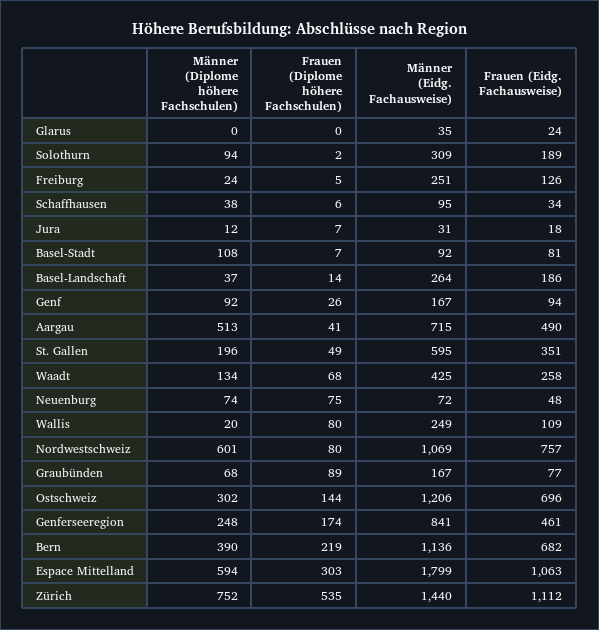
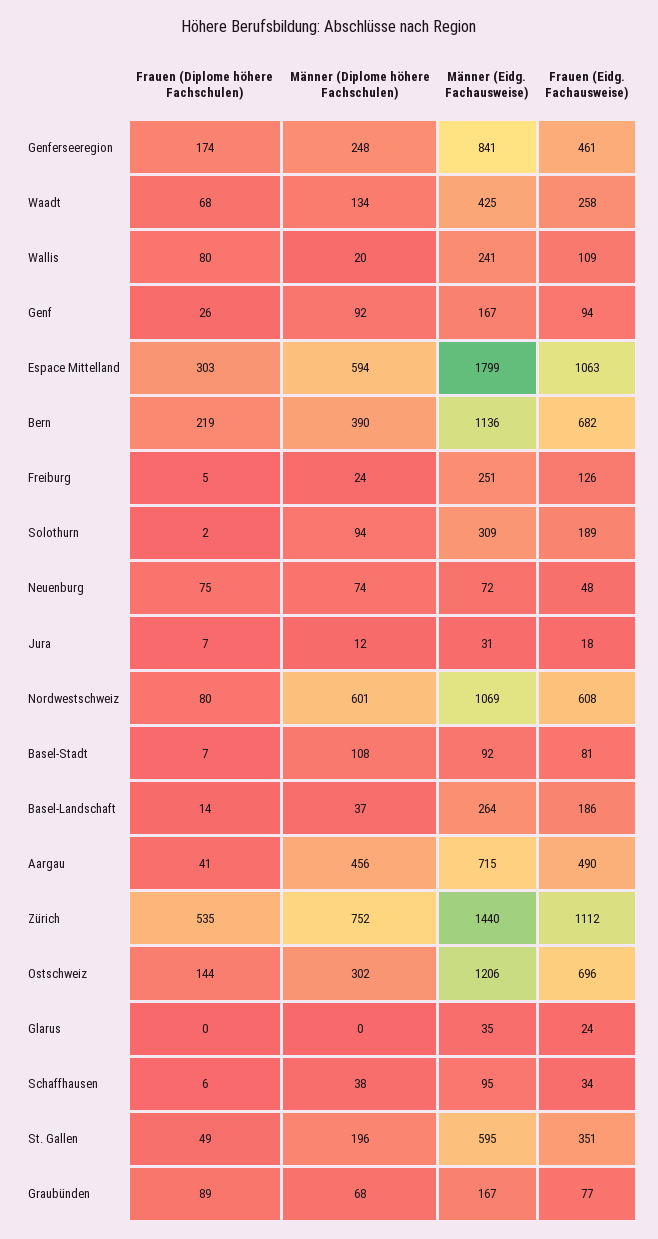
  {
    "Männer (Diplome höhere Fachschulen)": {
      "Glarus": 0,
      "Solothurn": 94,
      "Freiburg": 24,
      "Schaffhausen": 38,
      "Jura": 12,
      "Basel-Stadt": 108,
      "Basel-Landschaft": 37,
      "Genf": 92,
-     "Aargau": 513,
+     "Aargau": 456,
      "St. Gallen": 196,
      "Waadt": 134,
      "Neuenburg": 74,
      "Wallis": 20,
      "Nordwestschweiz": 601,
      "Graubünden": 68,
      "Ostschweiz": 302,
      "Genferseeregion": 248,
      "Bern": 390,
      "Espace Mittelland": 594,
      "Zürich": 752
    },
    "Frauen (Diplome höhere Fachschulen)": {
      "Glarus": 0,
      "Solothurn": 2,
      "Freiburg": 5,
      "Schaffhausen": 6,
      "Jura": 7,
      "Basel-Stadt": 7,
      "Basel-Landschaft": 14,
      "Genf": 26,
      "Aargau": 41,
      "St. Gallen": 49,
      "Waadt": 68,
      "Neuenburg": 75,
      "Wallis": 80,
      "Nordwestschweiz": 80,
      "Graubünden": 89,
      "Ostschweiz": 144,
      "Genferseeregion": 174,
      "Bern": 219,
      "Espace Mittelland": 303,
      "Zürich": 535
    },
    "Männer (Eidg. Fachausweise)": {
      "Glarus": 35,
      "Solothurn": 309,
      "Freiburg": 251,
      "Schaffhausen": 95,
      "Jura": 31,
      "Basel-Stadt": 92,
      "Basel-Landschaft": 264,
      "Genf": 167,
      "Aargau": 715,
      "St. Gallen": 595,
      "Waadt": 425,
      "Neuenburg": 72,
-     "Wallis": 249,
+     "Wallis": 241,
      "Nordwestschweiz": 1069,
      "Graubünden": 167,
      "Ostschweiz": 1206,
      "Genferseeregion": 841,
      "Bern": 1136,
      "Espace Mittelland": 1799,
      "Zürich": 1440
    },
    "Frauen (Eidg. Fachausweise)": {
      "Glarus": 24,
      "Solothurn": 189,
      "Freiburg": 126,
      "Schaffhausen": 34,
      "Jura": 18,
      "Basel-Stadt": 81,
      "Basel-Landschaft": 186,
      "Genf": 94,
      "Aargau": 490,
      "St. Gallen": 351,
      "Waadt": 258,
      "Neuenburg": 48,
      "Wallis": 109,
-     "Nordwestschweiz": 757,
+     "Nordwestschweiz": 608,
      "Graubünden": 77,
      "Ostschweiz": 696,
      "Genferseeregion": 461,
      "Bern": 682,
      "Espace Mittelland": 1063,
      "Zürich": 1112
    }
  }

